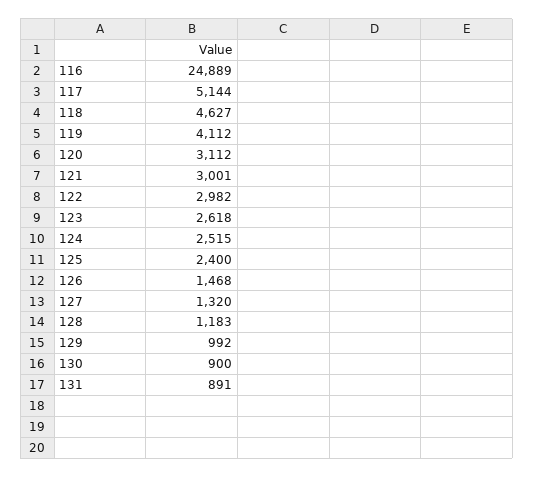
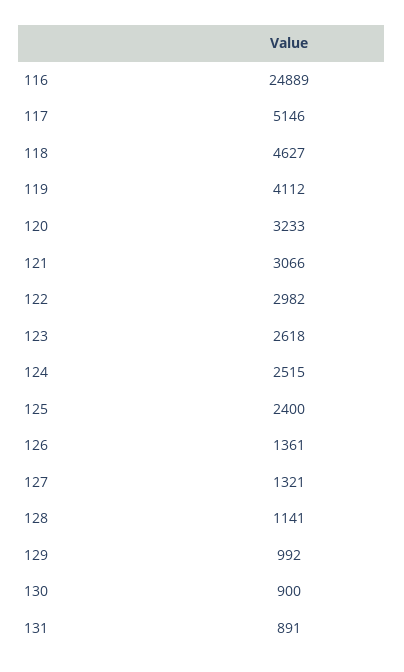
  {
    "116": 24889,
-   "117": 5144,
+   "117": 5146,
    "118": 4627,
    "119": 4112,
-   "120": 3112,
+   "120": 3233,
-   "121": 3001,
+   "121": 3066,
    "122": 2982,
    "123": 2618,
    "124": 2515,
    "125": 2400,
-   "126": 1468,
+   "126": 1361,
-   "127": 1320,
+   "127": 1321,
-   "128": 1183,
+   "128": 1141,
    "129": 992,
    "130": 900,
    "131": 891
  }

